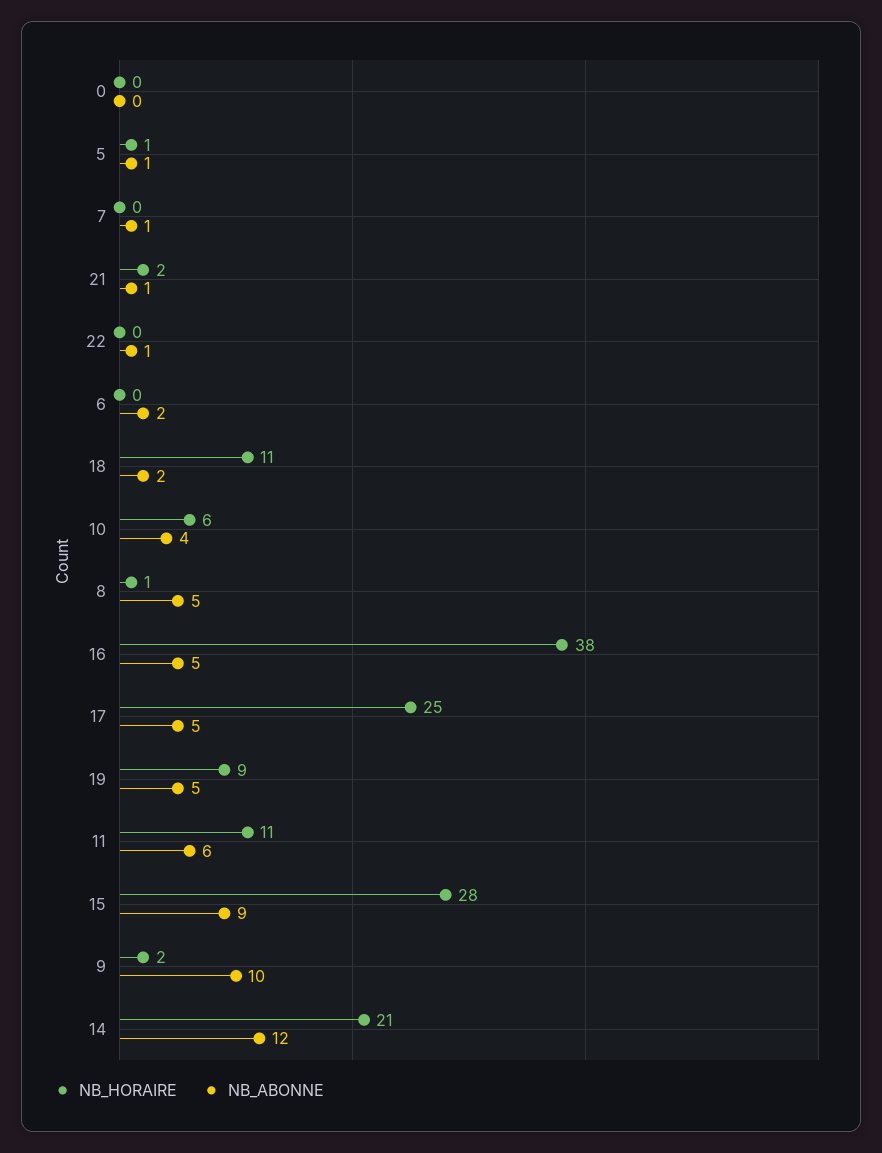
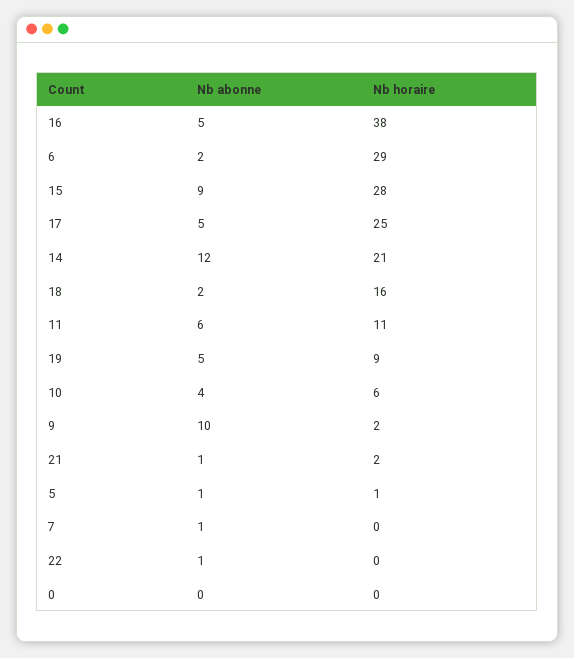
  {
    "NB_HORAIRE": {
      "0": 0,
      "5": 1,
      "7": 0,
      "21": 2,
      "22": 0,
-     "6": 0,
+     "6": 29,
-     "18": 11,
+     "18": 16,
      "10": 6,
-     "8": 1,
      "16": 38,
      "17": 25,
      "19": 9,
      "11": 11,
      "15": 28,
      "9": 2,
      "14": 21
    },
    "NB_ABONNE": {
      "0": 0,
      "5": 1,
      "7": 1,
      "21": 1,
      "22": 1,
      "6": 2,
      "18": 2,
      "10": 4,
-     "8": 5,
      "16": 5,
      "17": 5,
      "19": 5,
      "11": 6,
      "15": 9,
      "9": 10,
      "14": 12
    }
  }

